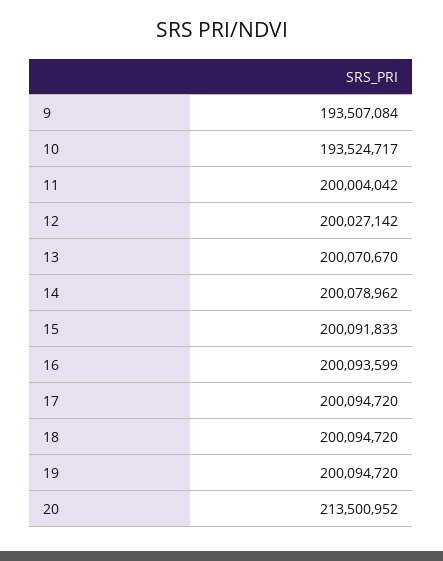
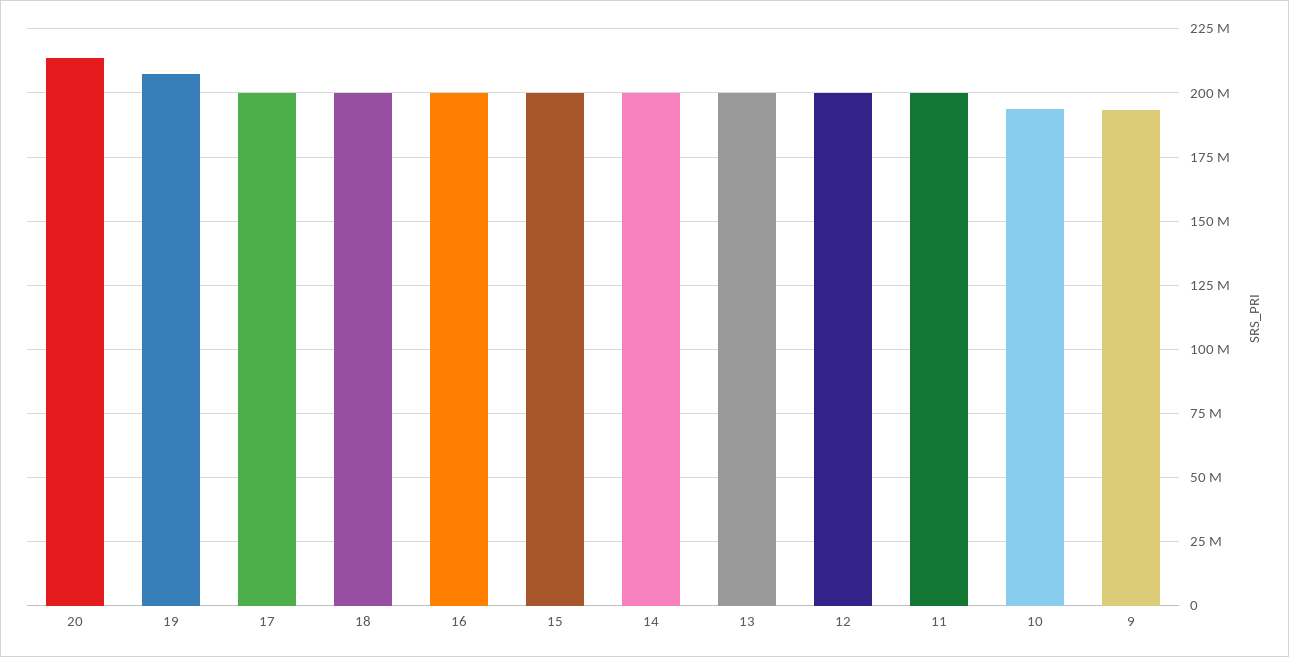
  {
    "9": 193507084,
    "10": 193524717,
    "11": 200004042,
    "12": 200027142,
    "13": 200070670,
    "14": 200078962,
    "15": 200091833,
    "16": 200093599,
    "17": 200094720,
    "18": 200094720,
-   "19": 200094720,
+   "19": 207500000,
    "20": 213500952
  }

